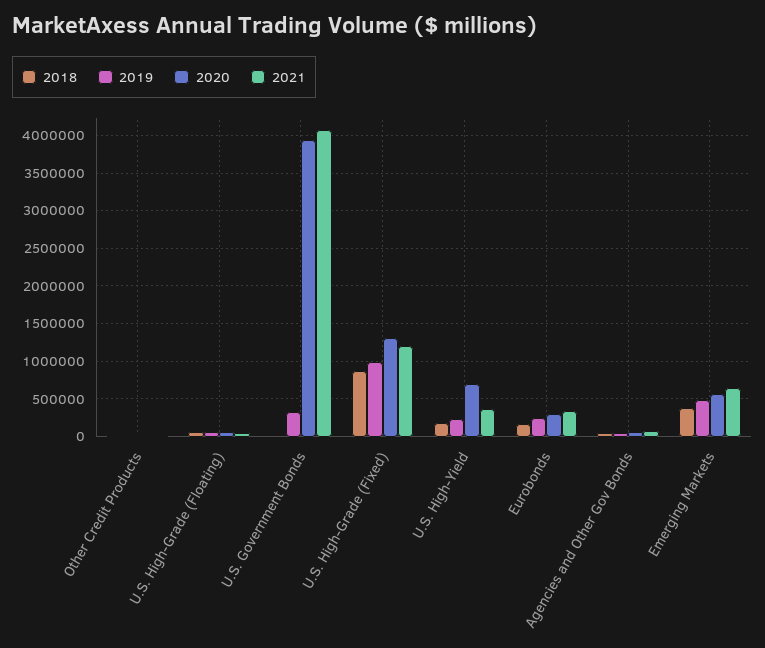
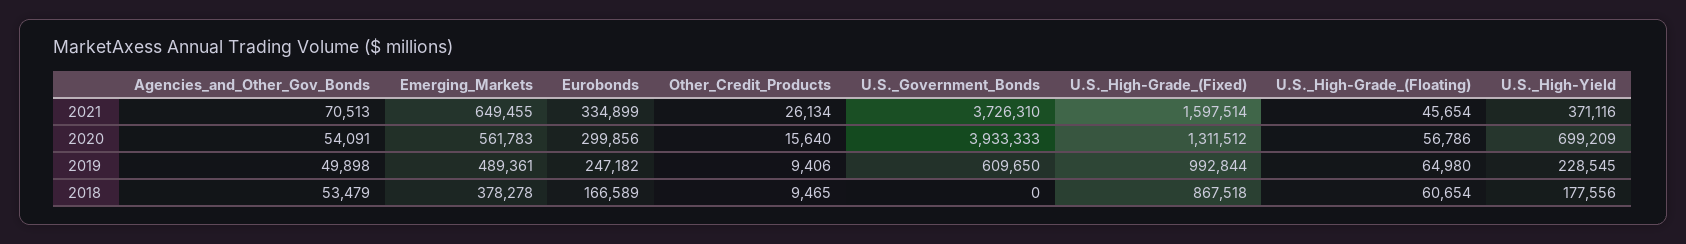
  {
    "2018": {
      "Other Credit Products": 9465,
      "U.S. High-Grade (Floating)": 60654,
      "U.S. Government Bonds": 0,
      "U.S. High-Grade (Fixed)": 867518,
      "U.S. High-Yield": 177556,
      "Eurobonds": 166589,
      "Agencies and Other Gov Bonds": 53479,
      "Emerging Markets": 378278
    },
    "2019": {
      "Other Credit Products": 9406,
      "U.S. High-Grade (Floating)": 64980,
-     "U.S. Government Bonds": 300000,
+     "U.S. Government Bonds": 609650,
      "U.S. High-Grade (Fixed)": 992844,
      "U.S. High-Yield": 228545,
      "Eurobonds": 247182,
      "Agencies and Other Gov Bonds": 49898,
      "Emerging Markets": 489361
    },
    "2020": {
      "Other Credit Products": 15640,
      "U.S. High-Grade (Floating)": 56786,
      "U.S. Government Bonds": 3933333,
      "U.S. High-Grade (Fixed)": 1311512,
      "U.S. High-Yield": 699209,
      "Eurobonds": 299856,
      "Agencies and Other Gov Bonds": 54091,
      "Emerging Markets": 561783
    },
    "2021": {
      "Other Credit Products": 26134,
      "U.S. High-Grade (Floating)": 45654,
-     "U.S. Government Bonds": 4100000,
+     "U.S. Government Bonds": 3726310,
-     "U.S. High-Grade (Fixed)": 1200000,
+     "U.S. High-Grade (Fixed)": 1597514,
      "U.S. High-Yield": 371116,
      "Eurobonds": 334899,
      "Agencies and Other Gov Bonds": 70513,
      "Emerging Markets": 649455
    }
  }

